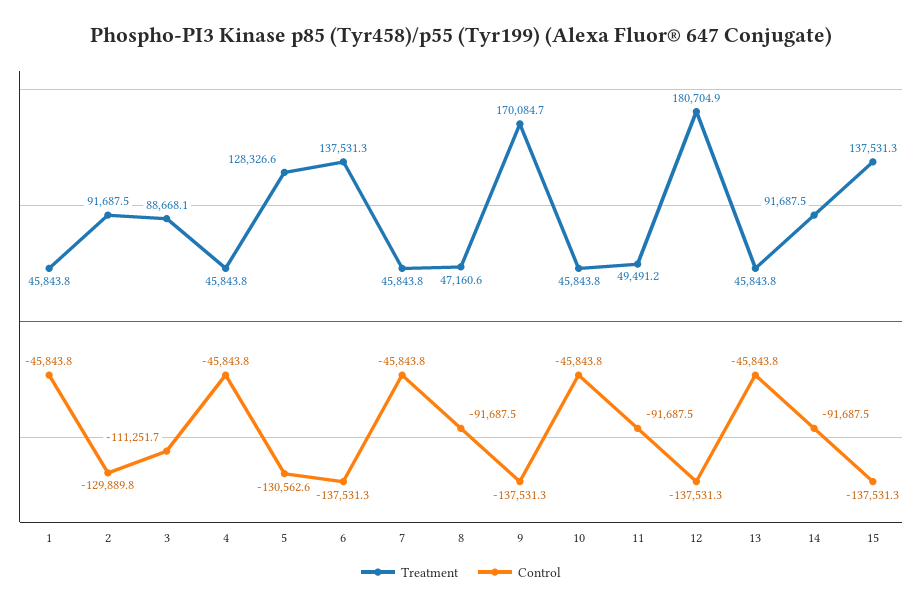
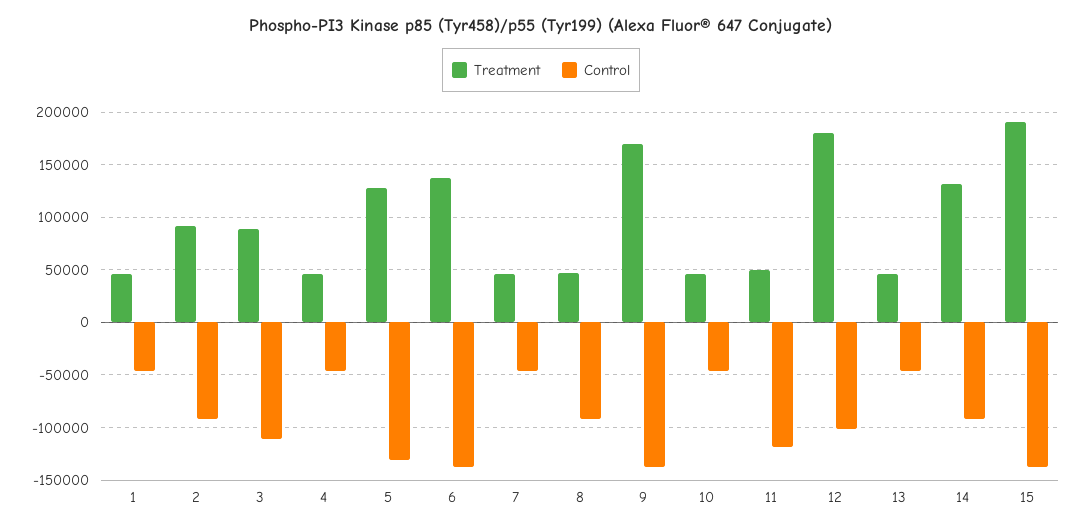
  {
    "Treatment": {
      "1": 45843.8,
      "2": 91687.5,
      "3": 88668.1,
      "4": 45843.8,
      "5": 128326.6,
      "6": 137531.3,
      "7": 45843.8,
      "8": 47160.6,
      "9": 170084.7,
      "10": 45843.8,
      "11": 49491.2,
      "12": 180704.9,
      "13": 45843.8,
-     "14": 91687.5,
+     "14": 130000,
-     "15": 137531.3
+     "15": 190000
    },
    "Control": {
      "1": -45843.8,
-     "2": -129889.8,
+     "2": -90000,
      "3": -111251.7,
      "4": -45843.8,
      "5": -130562.6,
      "6": -137531.3,
      "7": -45843.8,
      "8": -91687.5,
      "9": -137531.3,
      "10": -45843.8,
-     "11": -91687.5,
+     "11": -120000,
-     "12": -137531.3,
+     "12": -100000,
      "13": -45843.8,
      "14": -91687.5,
      "15": -137531.3
    }
  }

